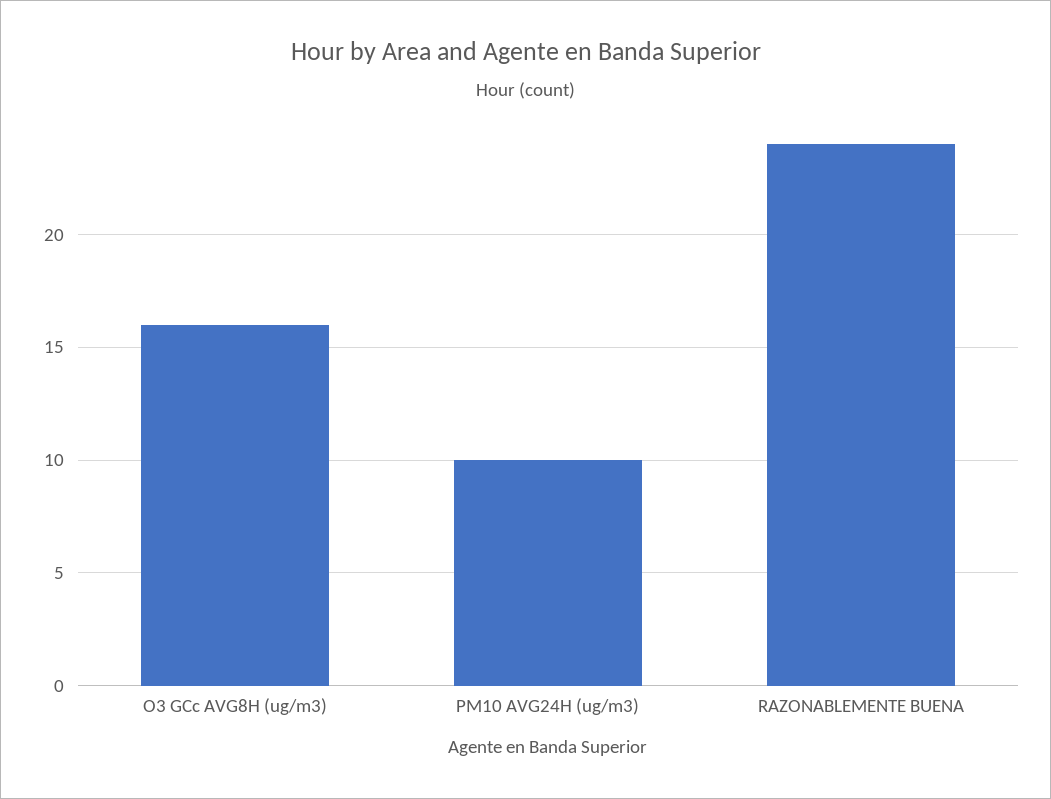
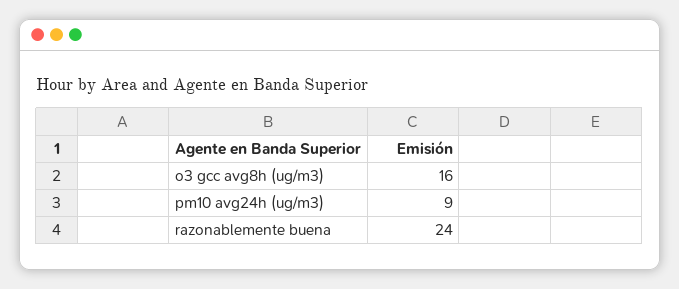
  {
    "O3 GCc AVG8H (ug/m3)": 16,
-   "PM10 AVG24H (ug/m3)": 10,
+   "PM10 AVG24H (ug/m3)": 9,
    "RAZONABLEMENTE BUENA": 24
  }

